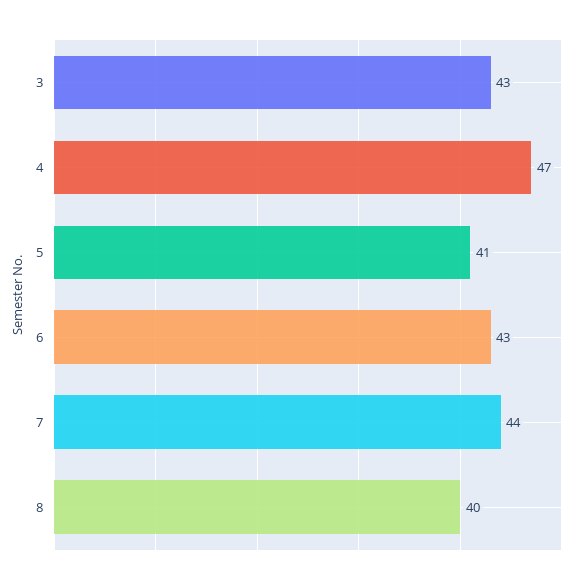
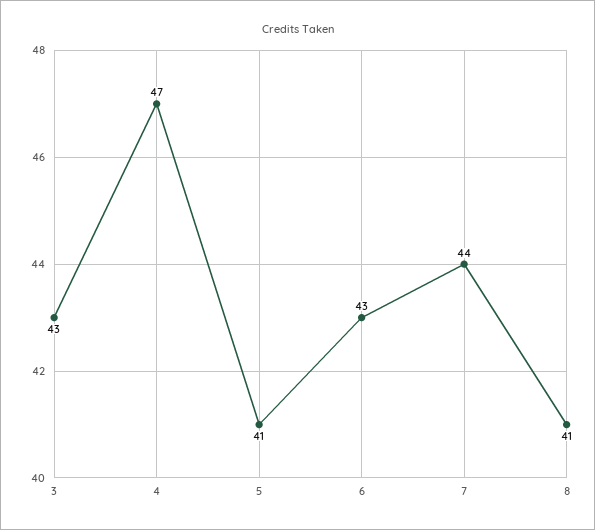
  {
    "3": 43,
    "4": 47,
    "5": 41,
    "6": 43,
    "7": 44,
-   "8": 40
+   "8": 41
  }

